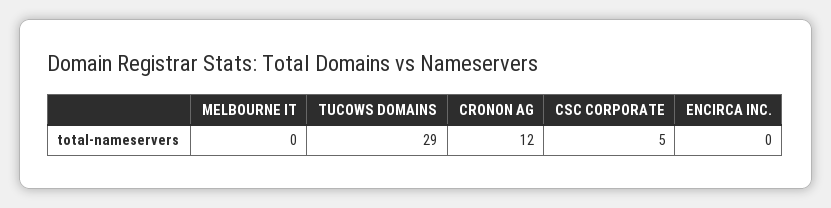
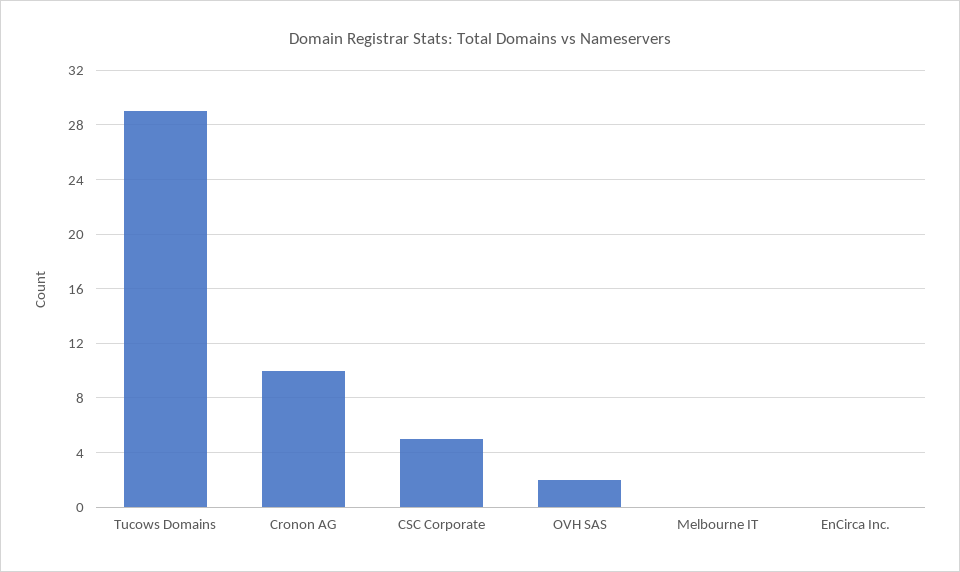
  {
    "MELBOURNE IT": 0,
    "TUCOWS DOMAINS": 29,
-   "CRONON AG": 12,
+   "CRONON AG": 10,
    "CSC CORPORATE": 5,
-   "ENCIRCA INC.": 0
+   "ENCIRCA INC.": 0,
+   "OVH SAS": 2
  }

